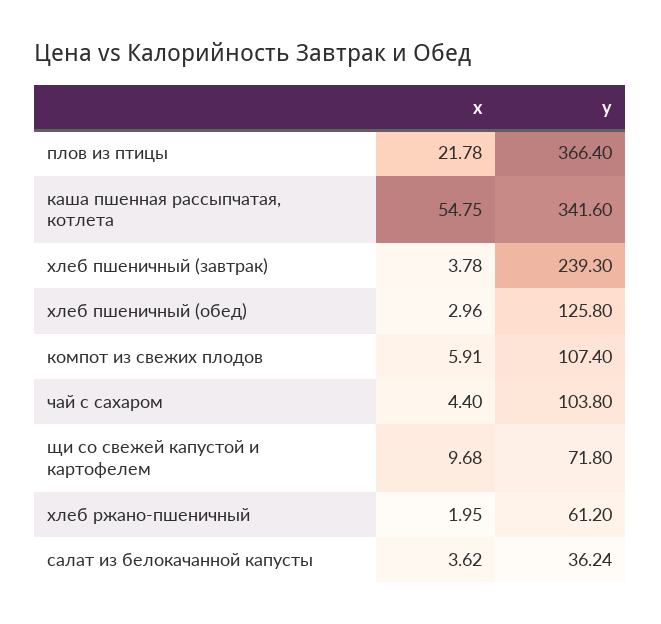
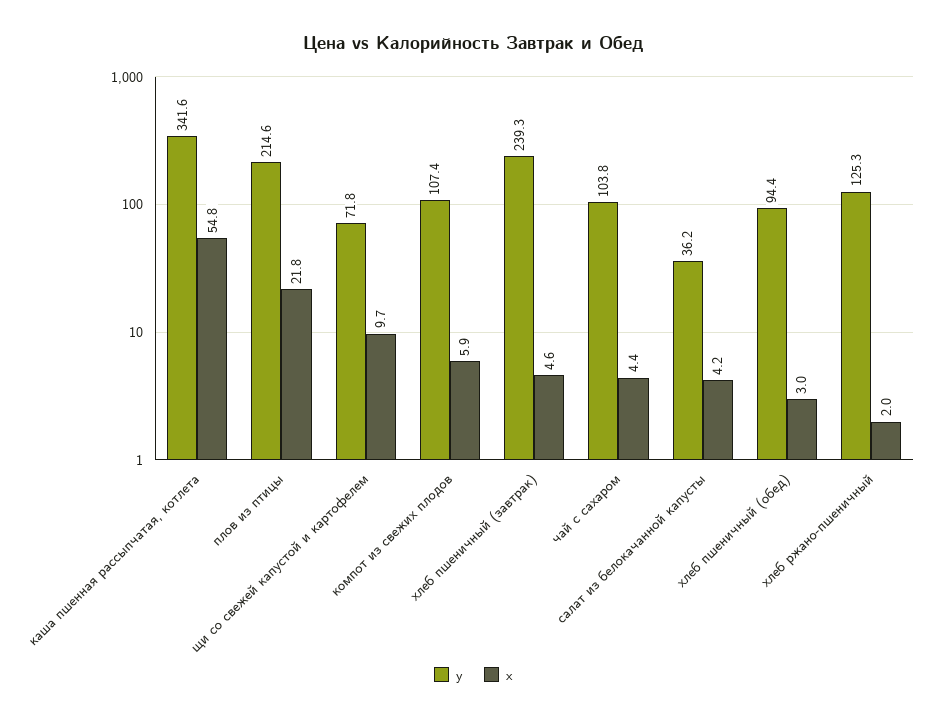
  {
    "x": {
      "плов из птицы": 21.78,
      "каша пшенная рассыпчатая, котлета": 54.75,
-     "хлеб пшеничный (завтрак)": 3.78,
+     "хлеб пшеничный (завтрак)": 4.6,
      "хлеб пшеничный (обед)": 2.96,
      "компот из свежих плодов": 5.91,
      "чай с сахаром": 4.4,
      "щи со свежей капустой и картофелем": 9.68,
      "хлеб ржано-пшеничный": 1.95,
-     "салат из белокачанной капусты": 3.62
+     "салат из белокачанной капусты": 4.2
    },
    "y": {
-     "плов из птицы": 366.4,
+     "плов из птицы": 214.6,
      "каша пшенная рассыпчатая, котлета": 341.6,
      "хлеб пшеничный (завтрак)": 239.3,
-     "хлеб пшеничный (обед)": 125.8,
+     "хлеб пшеничный (обед)": 94.4,
      "компот из свежих плодов": 107.4,
      "чай с сахаром": 103.8,
      "щи со свежей капустой и картофелем": 71.8,
-     "хлеб ржано-пшеничный": 61.2,
+     "хлеб ржано-пшеничный": 125.3,
      "салат из белокачанной капусты": 36.24
    }
  }

